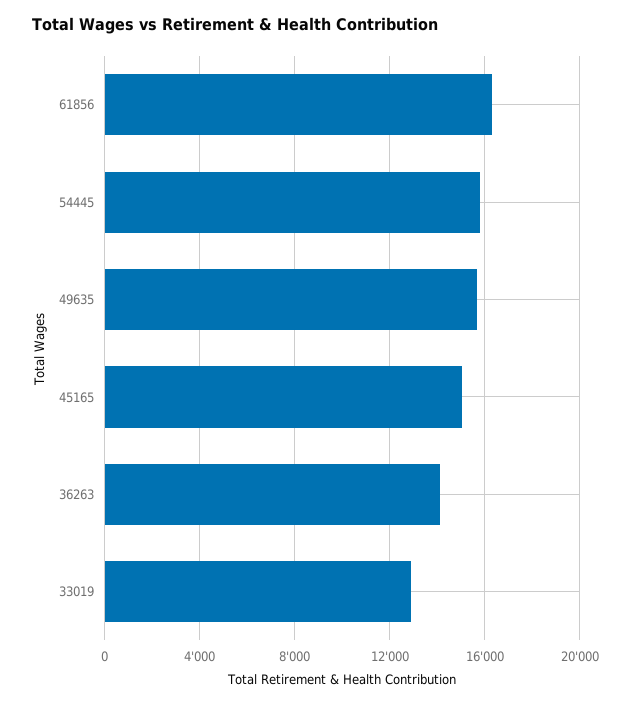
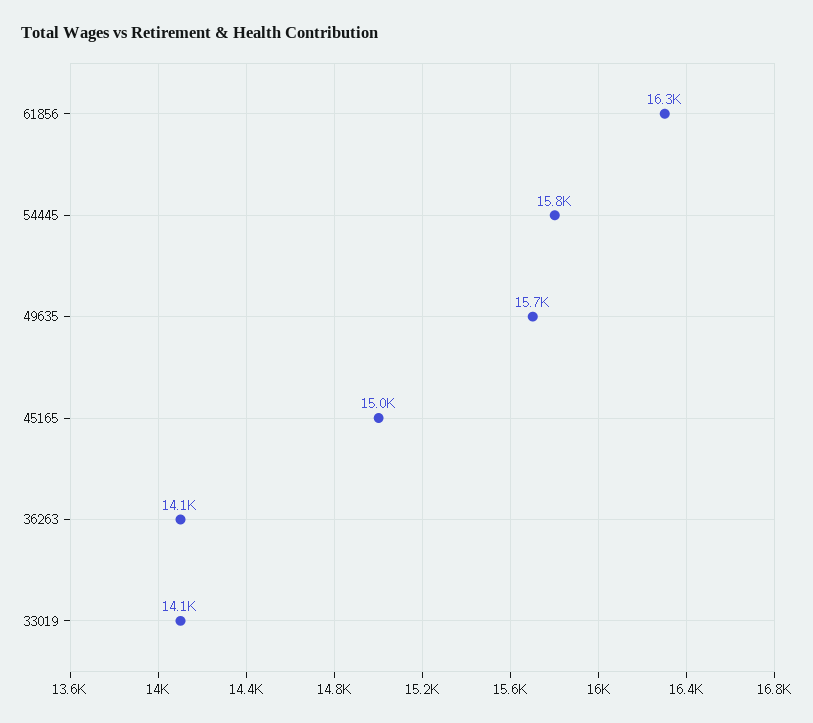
  {
    "61856": 16300,
    "54445": 15800,
    "49635": 15700,
    "45165": 15000,
    "36263": 14100,
-   "33019": 13000
+   "33019": 14100
  }

